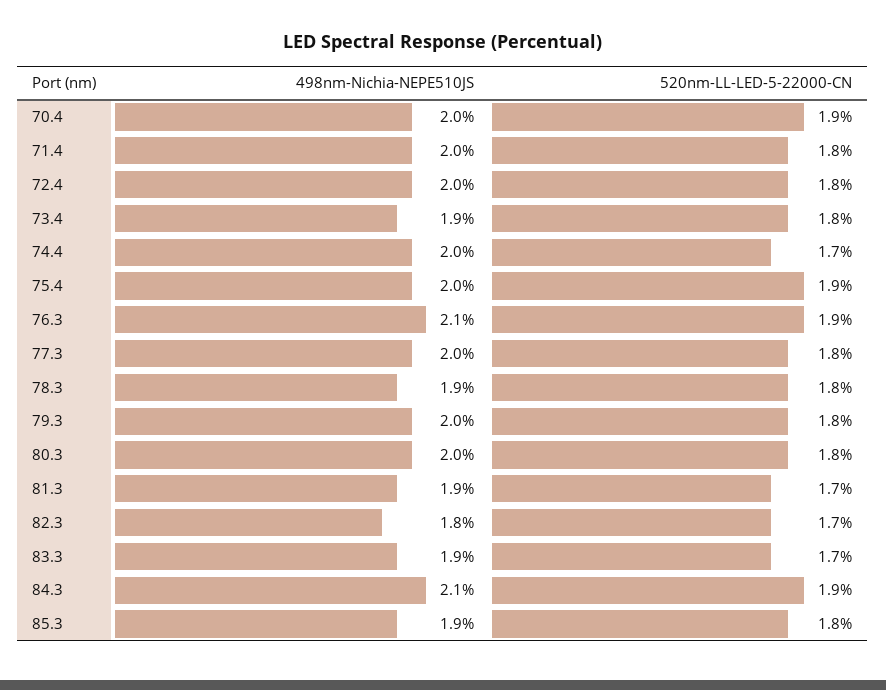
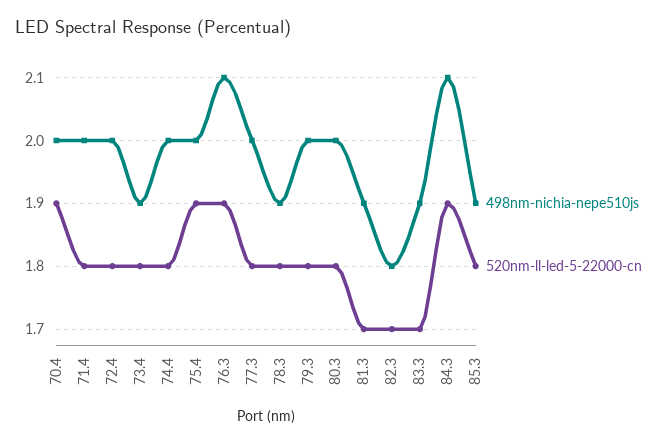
  {
    "498nm-Nichia-NEPE510JS": {
      "70.4": 2,
      "71.4": 2,
      "72.4": 2,
      "73.4": 1.9,
      "74.4": 2,
      "75.4": 2,
      "76.3": 2.1,
      "77.3": 2,
      "78.3": 1.9,
      "79.3": 2,
      "80.3": 2,
      "81.3": 1.9,
      "82.3": 1.8,
      "83.3": 1.9,
      "84.3": 2.1,
      "85.3": 1.9
    },
    "520nm-LL-LED-5-22000-CN": {
      "70.4": 1.9,
      "71.4": 1.8,
      "72.4": 1.8,
      "73.4": 1.8,
-     "74.4": 1.7,
+     "74.4": 1.8,
      "75.4": 1.9,
      "76.3": 1.9,
      "77.3": 1.8,
      "78.3": 1.8,
      "79.3": 1.8,
      "80.3": 1.8,
      "81.3": 1.7,
      "82.3": 1.7,
      "83.3": 1.7,
      "84.3": 1.9,
      "85.3": 1.8
    }
  }

